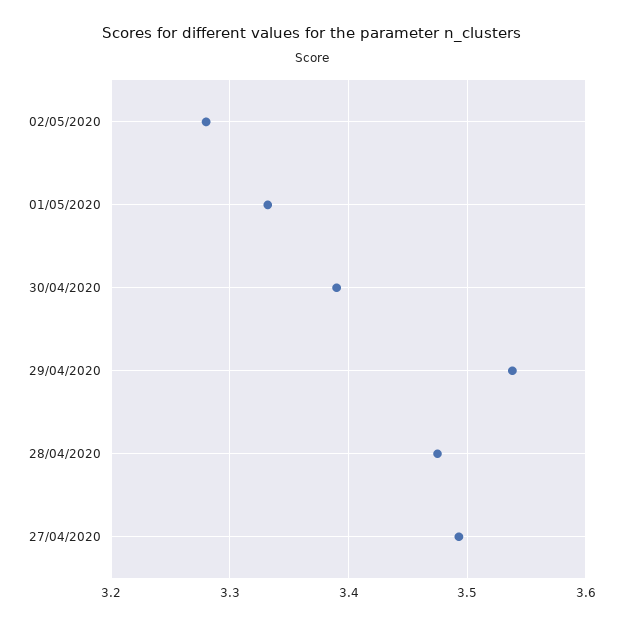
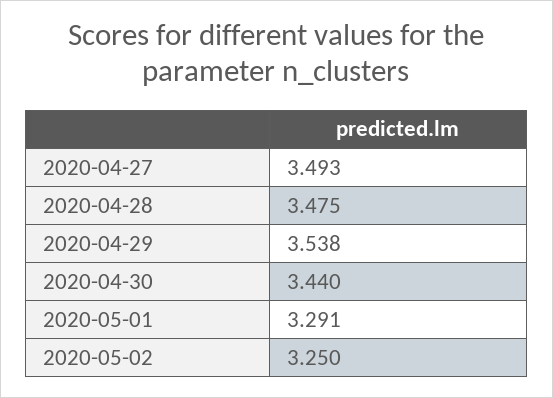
  {
-   "02/05/2020": 3.28,
+   "02/05/2020": 3.25,
-   "01/05/2020": 3.33,
+   "01/05/2020": 3.291,
-   "30/04/2020": 3.39,
+   "30/04/2020": 3.44,
    "29/04/2020": 3.538,
    "28/04/2020": 3.475,
    "27/04/2020": 3.493
  }

